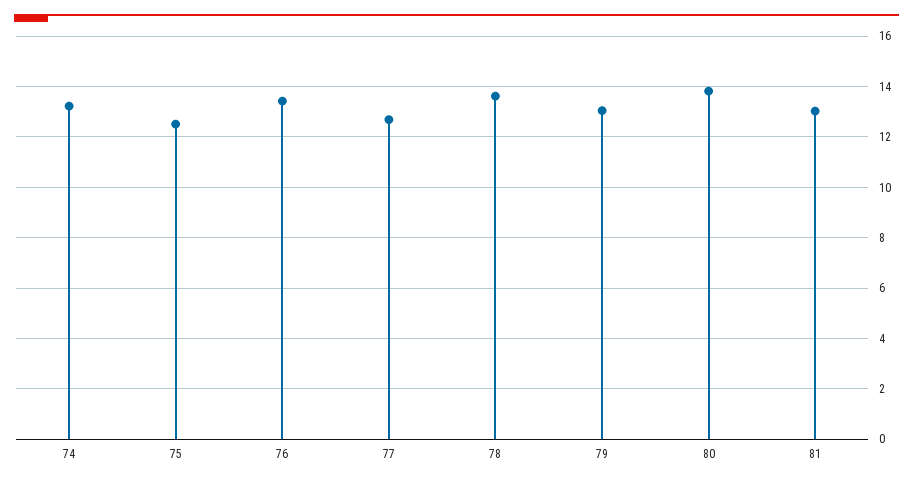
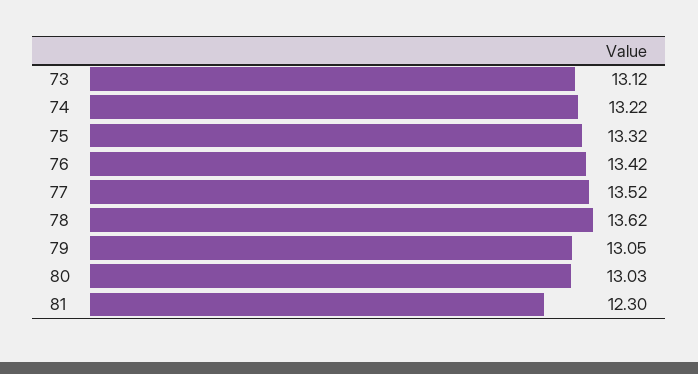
  {
    "74": 13.22,
-   "75": 12.5,
+   "75": 13.32,
    "76": 13.42,
-   "77": 12.75,
+   "77": 13.52,
    "78": 13.62,
    "79": 13.05,
-   "80": 13.75,
+   "80": 13.03,
-   "81": 13
+   "81": 12.3,
+   "73": 13.12
  }

